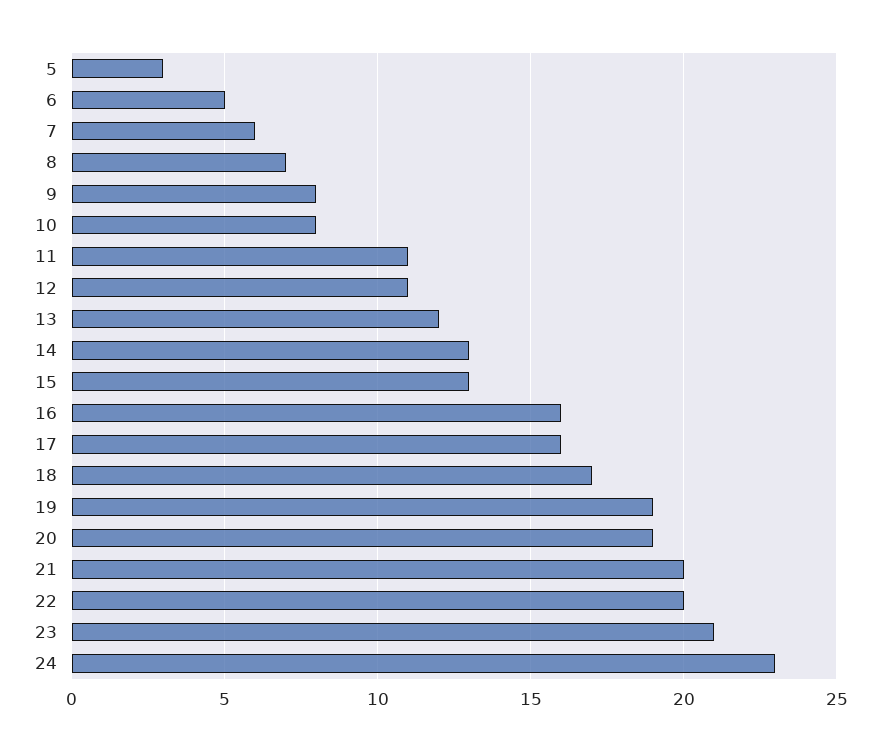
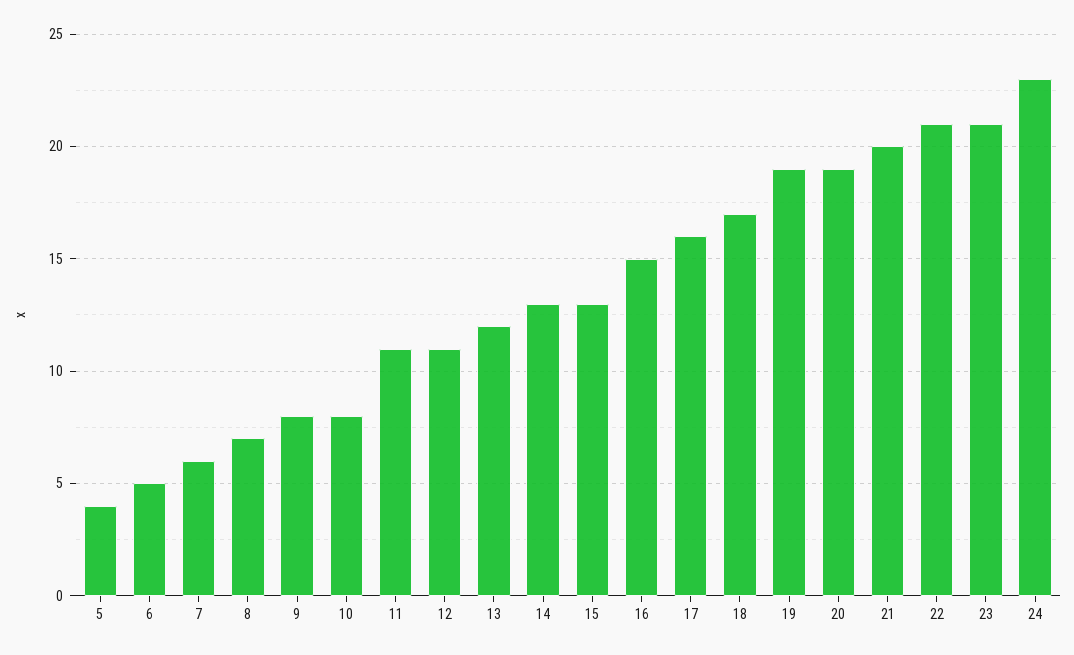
  {
-   "5": 3,
+   "5": 4,
    "6": 5,
    "7": 6,
    "8": 7,
    "9": 8,
    "10": 8,
    "11": 11,
    "12": 11,
    "13": 12,
    "14": 13,
    "15": 13,
-   "16": 16,
+   "16": 15,
    "17": 16,
    "18": 17,
    "19": 19,
    "20": 19,
    "21": 20,
-   "22": 20,
+   "22": 21,
    "23": 21,
    "24": 23
  }

